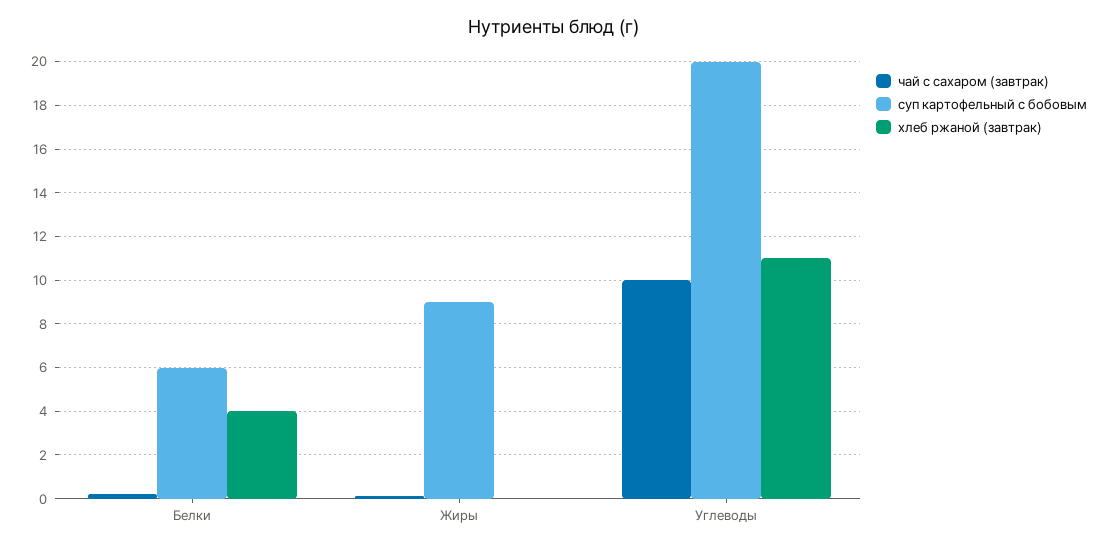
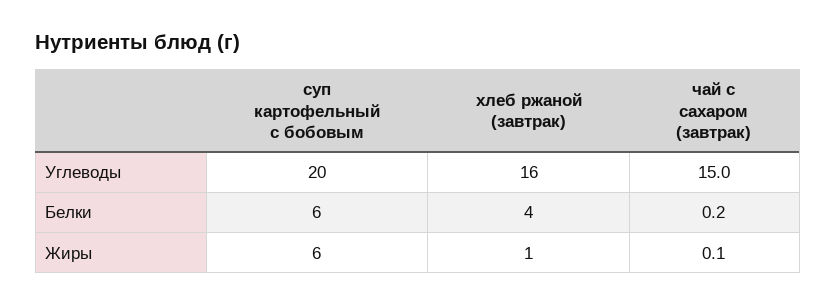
  {
    "чай с сахаром (завтрак)": {
      "Белки": 0.2,
      "Жиры": 0.1,
-     "Углеводы": 10
+     "Углеводы": 15
    },
    "суп картофельный с бобовым": {
      "Белки": 6,
-     "Жиры": 9,
+     "Жиры": 6,
      "Углеводы": 20
    },
    "хлеб ржаной (завтрак)": {
      "Белки": 4,
-     "Жиры": 0,
+     "Жиры": 1,
-     "Углеводы": 11
+     "Углеводы": 16
    }
  }

